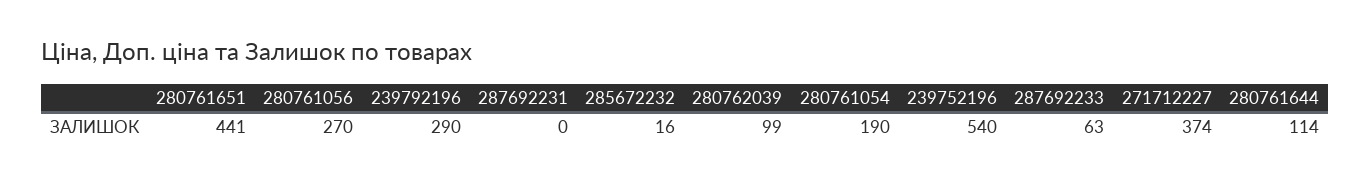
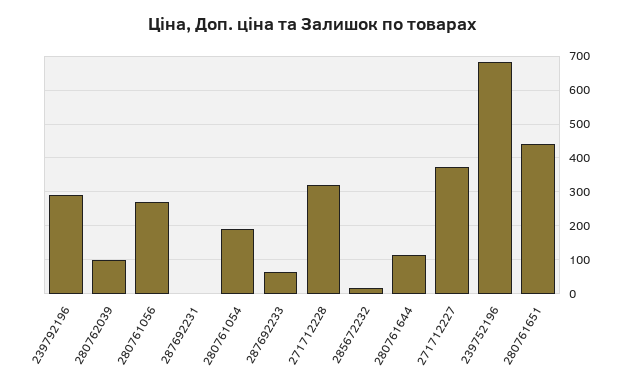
  {
    "280761651": 441,
    "280761056": 270,
    "239792196": 290,
    "287692231": 0,
    "285672232": 16,
    "280762039": 99,
    "280761054": 190,
-   "239752196": 540,
+   "239752196": 680,
    "287692233": 63,
    "271712227": 374,
-   "280761644": 114
+   "280761644": 114,
+   "271712228": 320
  }

